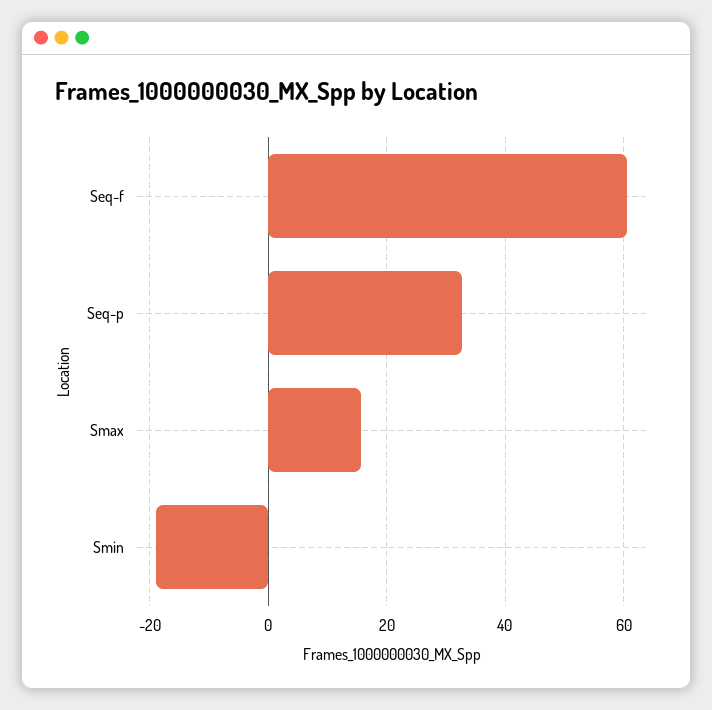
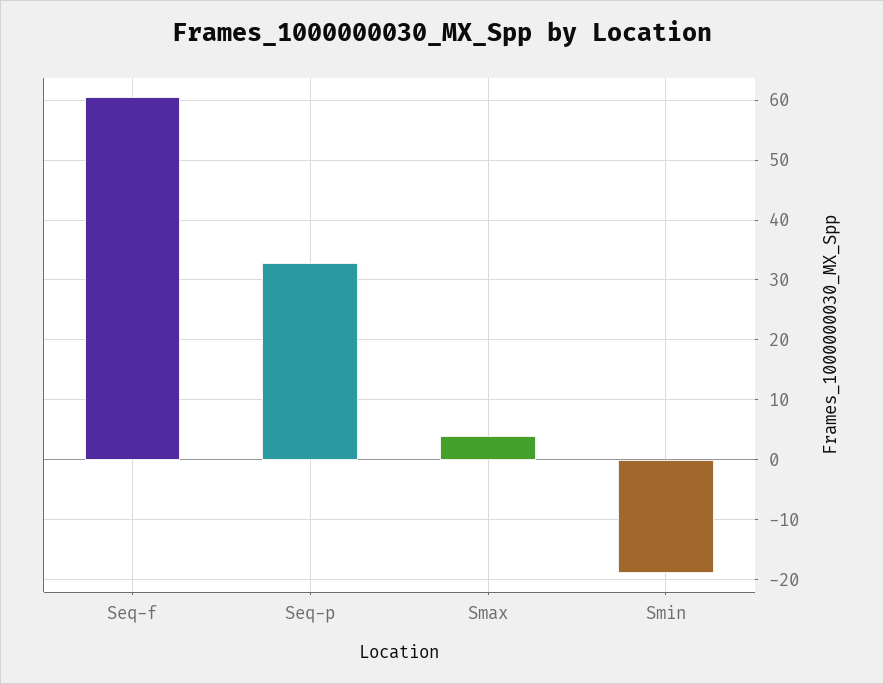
  {
    "Seq-f": 60,
    "Seq-p": 32,
-   "Smax": 16,
+   "Smax": 4,
    "Smin": -18
  }

